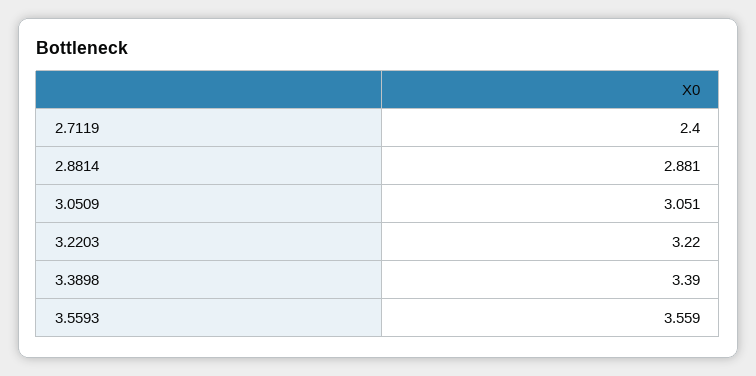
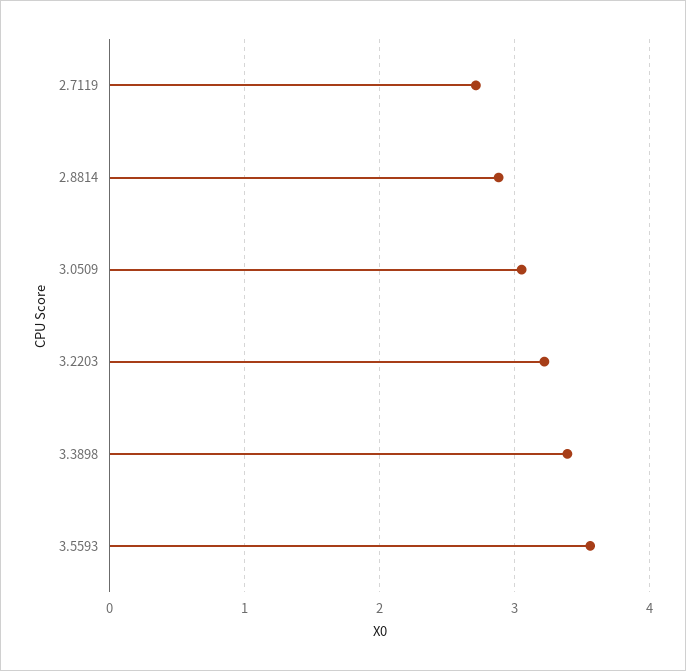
  {
-   "2.7119": 2.4,
+   "2.7119": 2.7,
    "2.8814": 2.881,
    "3.0509": 3.051,
    "3.2203": 3.22,
    "3.3898": 3.39,
    "3.5593": 3.559
  }

